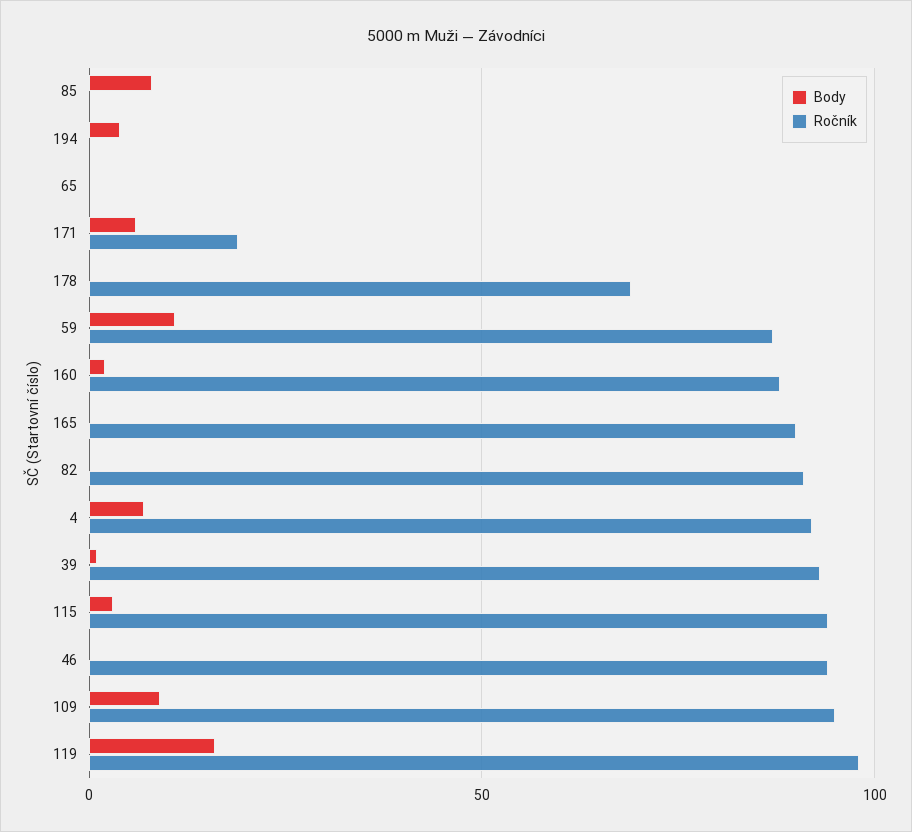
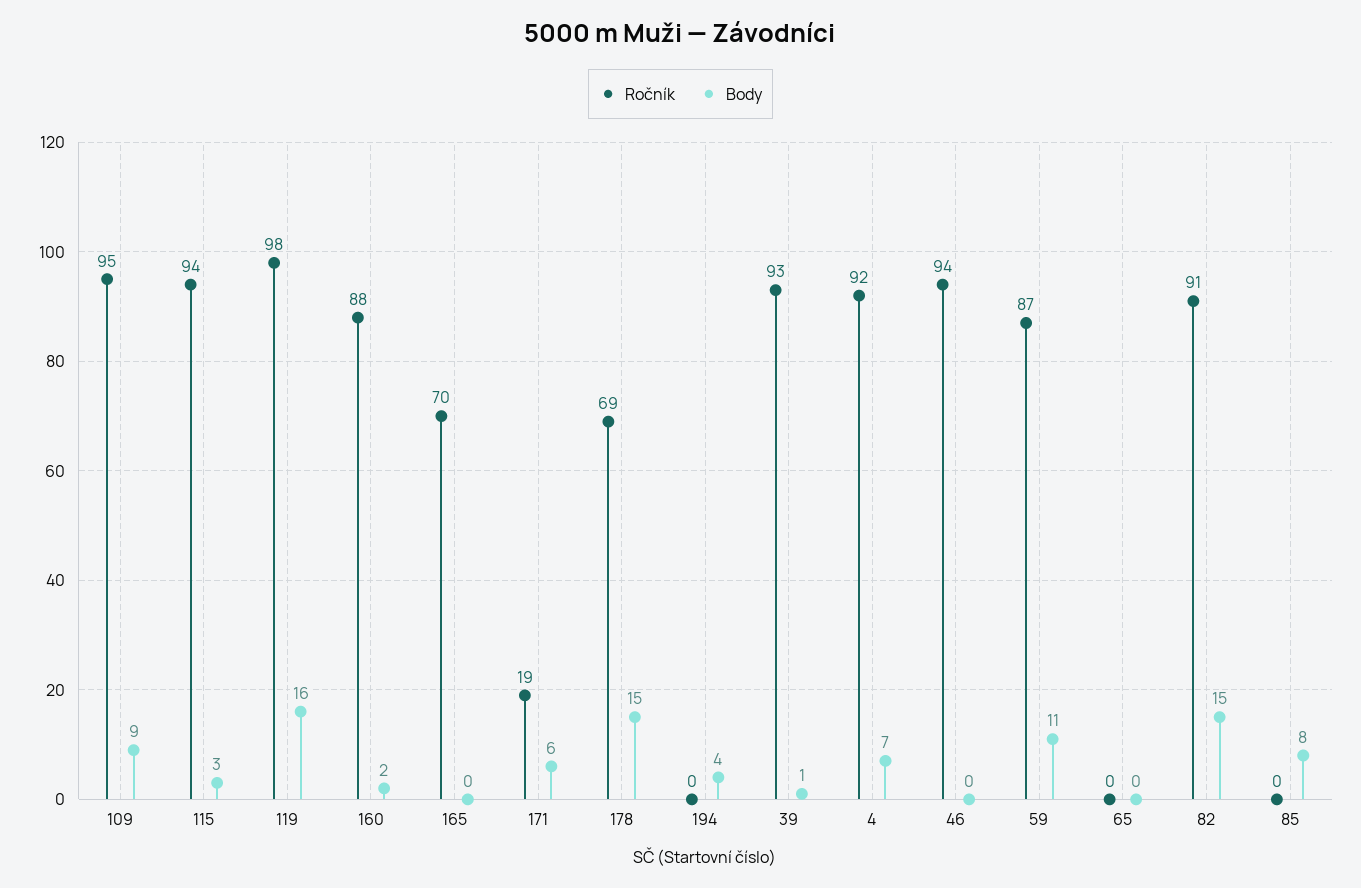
  {
    "Body": {
      "85": 8,
      "194": 4,
      "65": 0,
      "171": 6,
-     "178": 0,
+     "178": 15,
      "59": 11,
      "160": 2,
      "165": 0,
-     "82": 0,
+     "82": 15,
      "4": 7,
      "39": 1,
      "115": 3,
      "46": 0,
      "109": 9,
      "119": 16
    },
    "Ročník": {
      "85": 0,
      "194": 0,
      "65": 0,
      "171": 19,
      "178": 69,
      "59": 87,
      "160": 88,
-     "165": 90,
+     "165": 70,
      "82": 91,
      "4": 92,
      "39": 93,
      "115": 94,
      "46": 94,
      "109": 95,
      "119": 98
    }
  }

